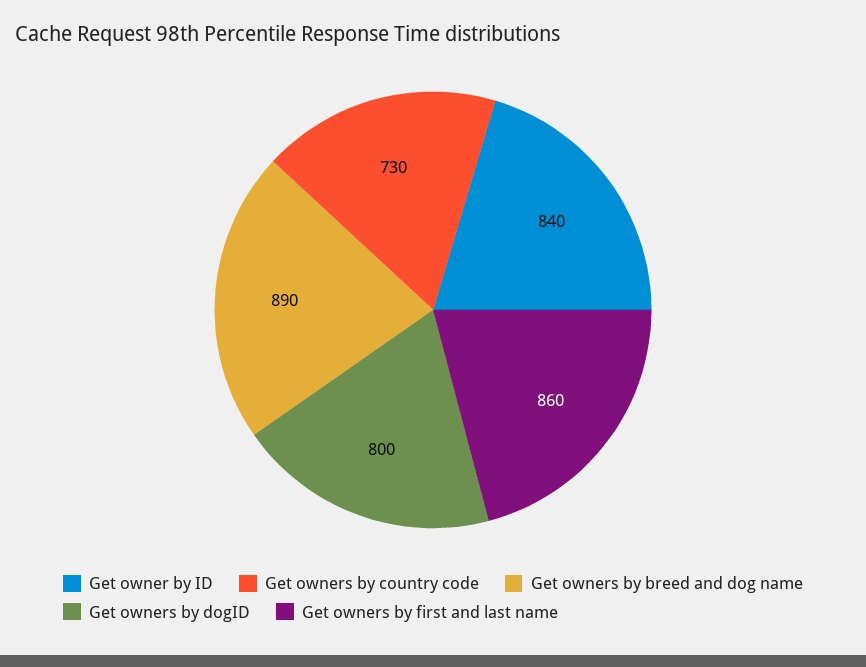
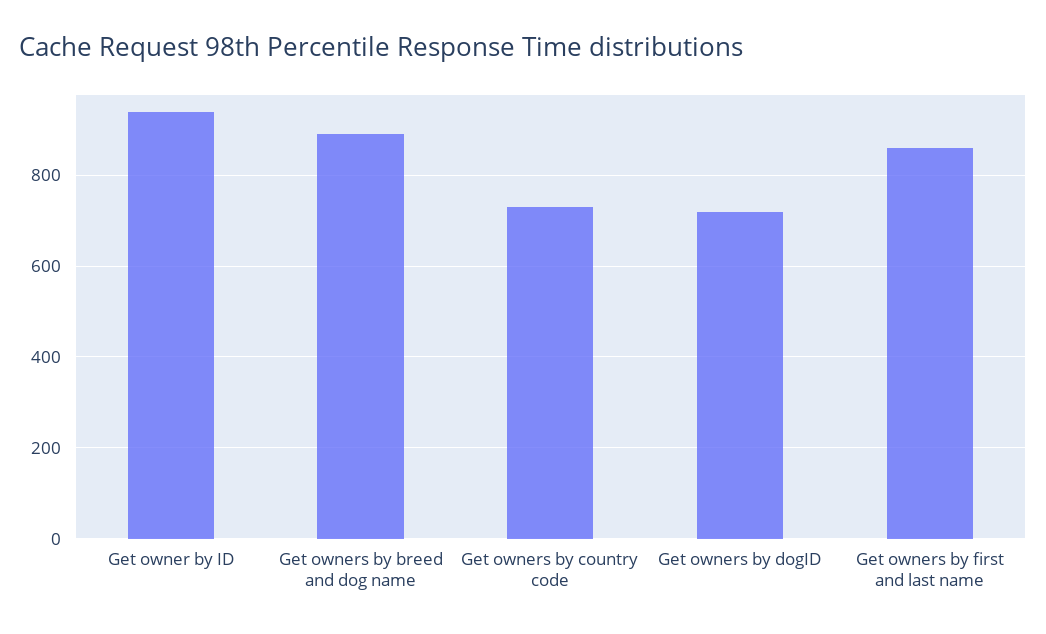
  {
-   "Get owner by ID": 840,
+   "Get owner by ID": 940,
    "Get owners by country code": 730,
    "Get owners by breed and dog name": 890,
-   "Get owners by dogID": 800,
+   "Get owners by dogID": 720,
    "Get owners by first and last name": 860
  }

